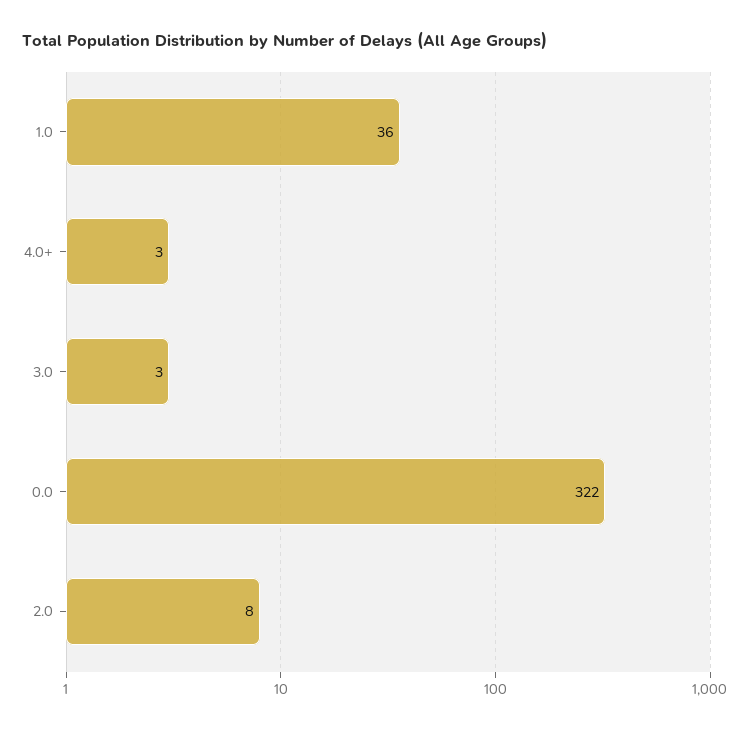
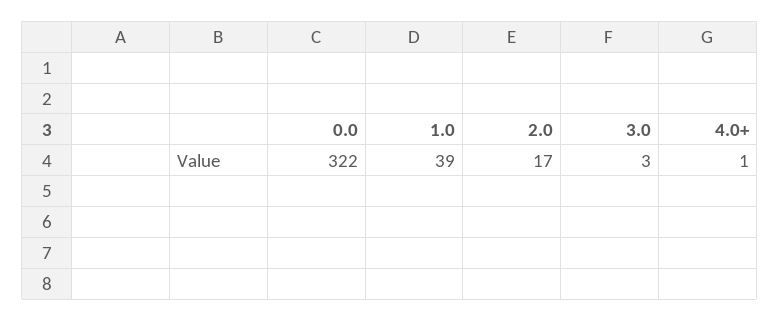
  {
-   "1.0": 36,
+   "1.0": 39,
-   "4.0+": 3,
+   "4.0+": 1,
    "3.0": 3,
    "0.0": 322,
-   "2.0": 8
+   "2.0": 17
  }

